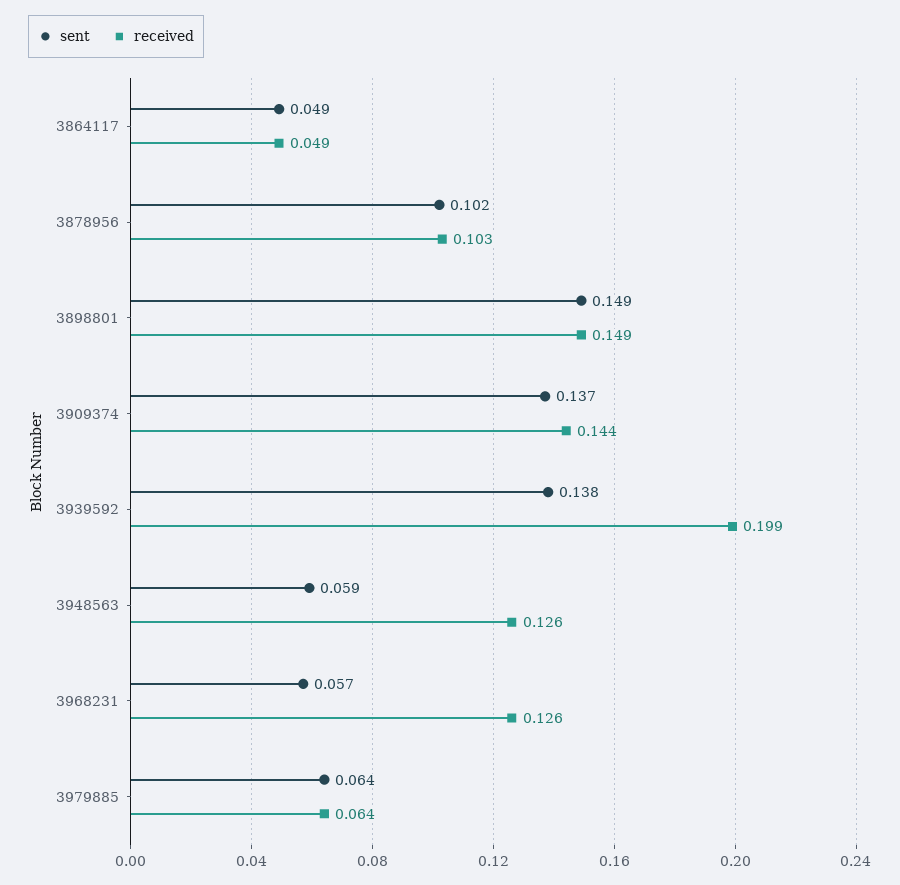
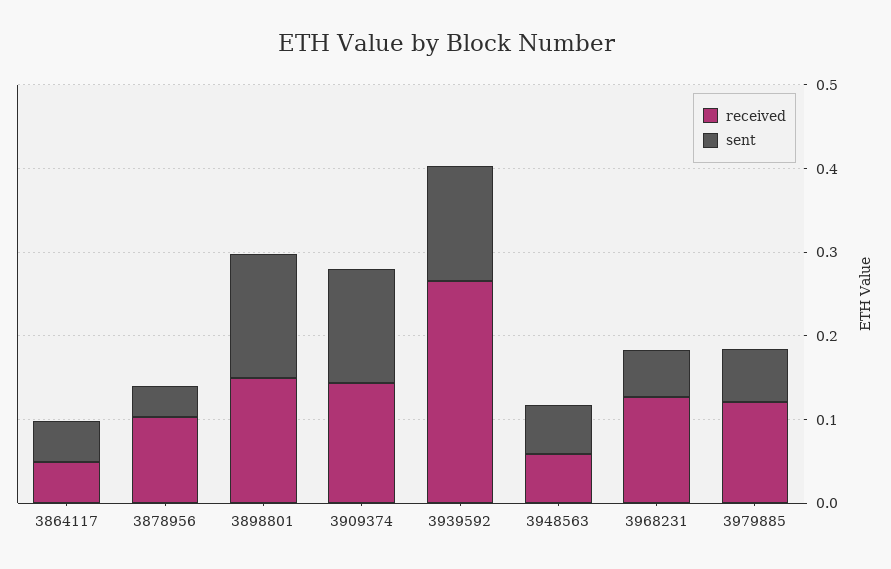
  {
    "sent": {
      "3864117": 0.049,
-     "3878956": 0.102,
+     "3878956": 0.04,
      "3898801": 0.149,
      "3909374": 0.137,
      "3939592": 0.138,
      "3948563": 0.059,
      "3968231": 0.057,
      "3979885": 0.064
    },
    "received": {
      "3864117": 0.049,
      "3878956": 0.103,
      "3898801": 0.149,
      "3909374": 0.144,
-     "3939592": 0.199,
+     "3939592": 0.26,
-     "3948563": 0.126,
+     "3948563": 0.06,
      "3968231": 0.126,
-     "3979885": 0.064
+     "3979885": 0.12
    }
  }

